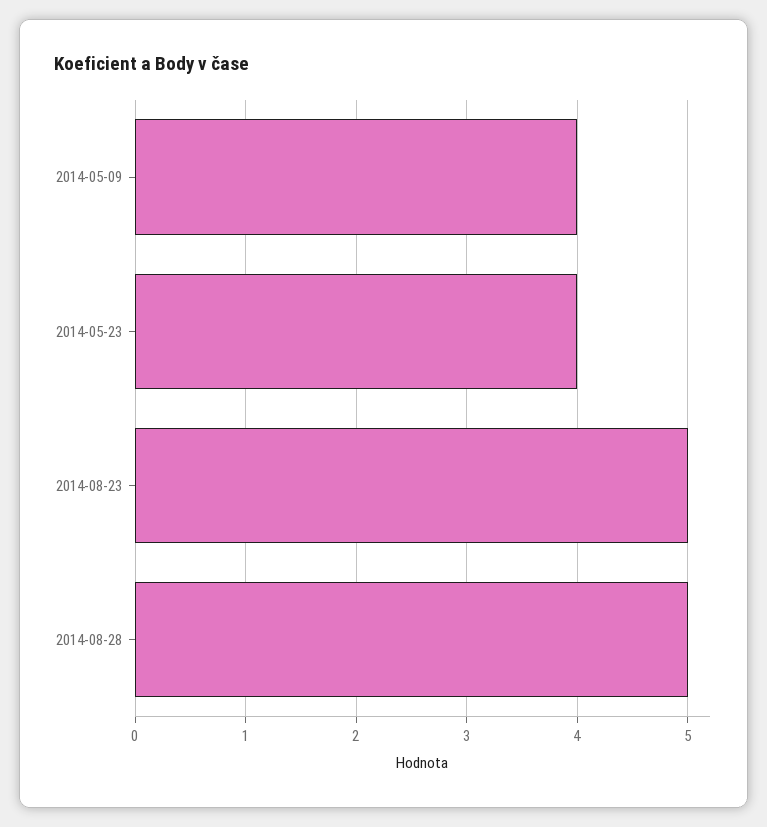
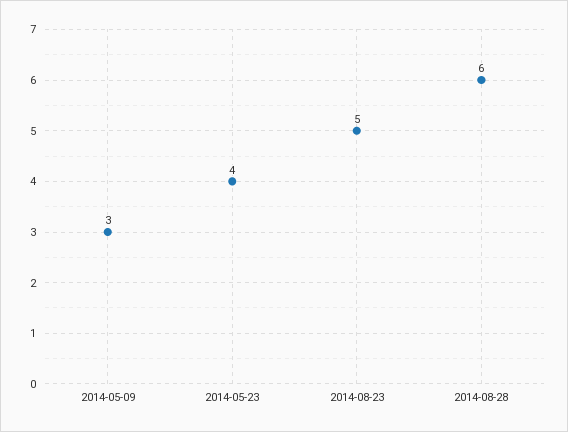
  {
-   "2014-05-09": 4,
+   "2014-05-09": 3,
    "2014-05-23": 4,
    "2014-08-23": 5,
-   "2014-08-28": 5
+   "2014-08-28": 6
  }

